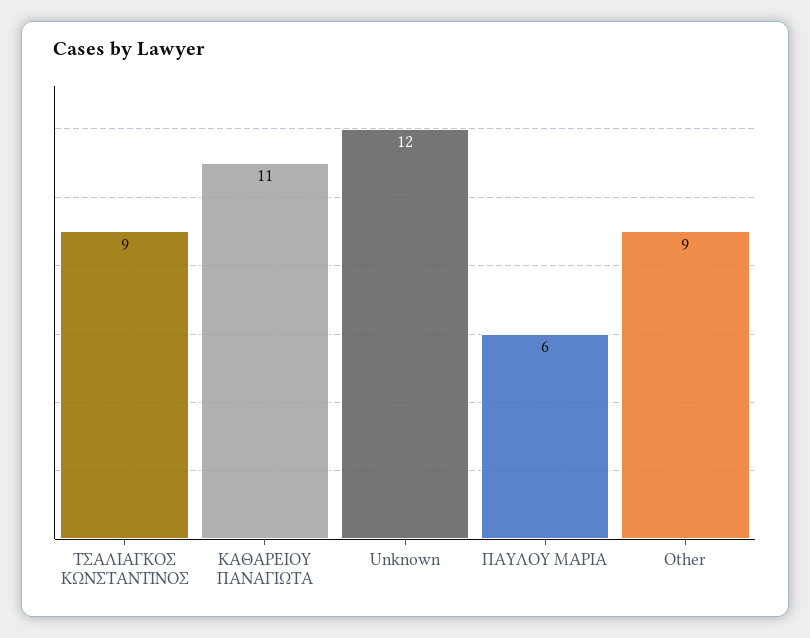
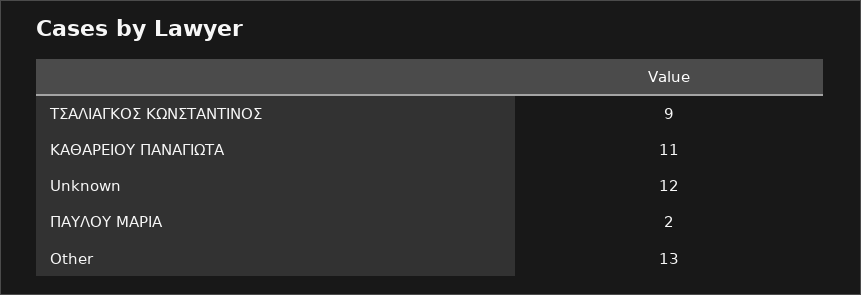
  {
    "ΤΣΑΛΙΑΓΚΟΣ ΚΩΝΣΤΑΝΤΙΝΟΣ": 9,
    "ΚΑΘΑΡΕΙΟΥ ΠΑΝΑΓΙΩΤΑ": 11,
    "Unknown": 12,
-   "ΠΑΥΛΟΥ ΜΑΡΙΑ": 6,
+   "ΠΑΥΛΟΥ ΜΑΡΙΑ": 2,
-   "Other": 9
+   "Other": 13
  }

